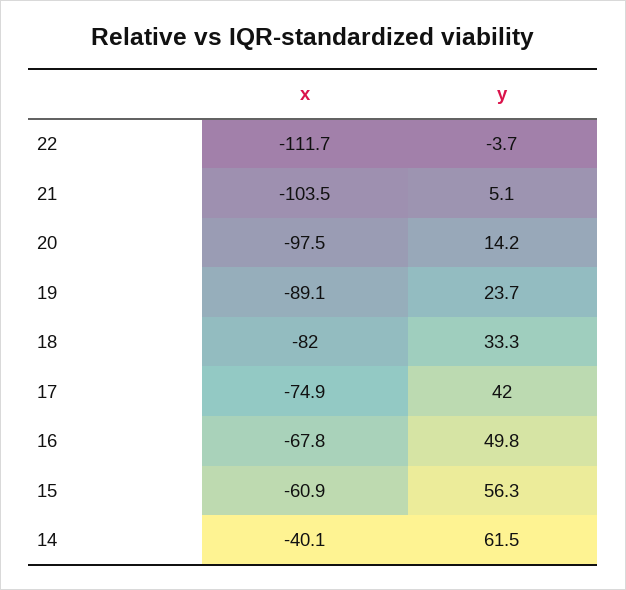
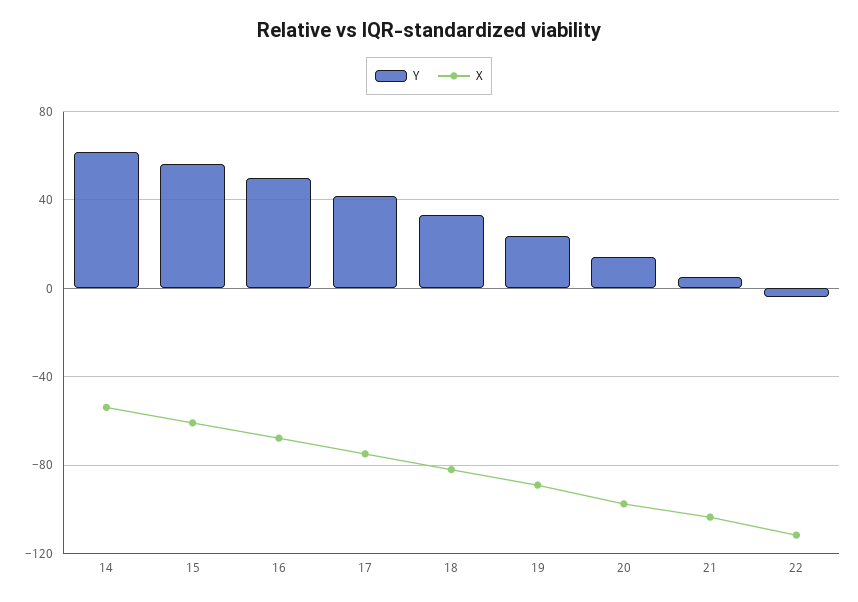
  {
    "x": {
      "22": -111.7,
      "21": -103.5,
      "20": -97.5,
      "19": -89.1,
      "18": -82,
      "17": -74.9,
      "16": -67.8,
      "15": -60.9,
-     "14": -40.1
+     "14": -55
    },
    "y": {
      "22": -3.7,
      "21": 5.1,
      "20": 14.2,
      "19": 23.7,
      "18": 33.3,
      "17": 42,
      "16": 49.8,
      "15": 56.3,
      "14": 61.5
    }
  }

